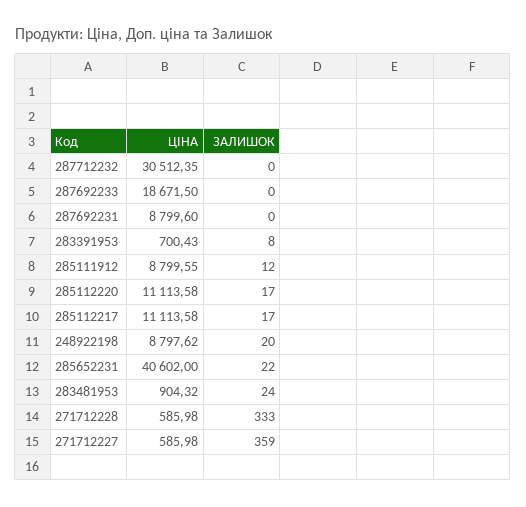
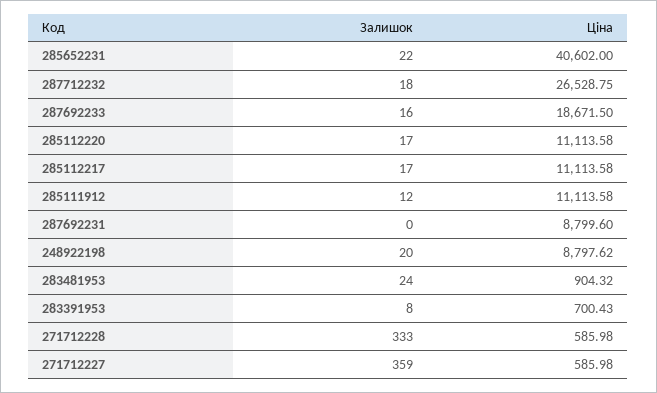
  {
    "ЦІНА": {
-     "287712232": 30512.35,
+     "287712232": 26528.75,
      "287692233": 18671.5,
      "287692231": 8799.6,
      "283391953": 700.43,
-     "285111912": 8799.55,
+     "285111912": 11113.58,
      "285112220": 11113.58,
      "285112217": 11113.58,
      "248922198": 8797.62,
      "285652231": 40602,
      "283481953": 904.32,
      "271712228": 585.98,
      "271712227": 585.98
    },
    "ЗАЛИШОК": {
-     "287712232": 0,
+     "287712232": 18,
-     "287692233": 0,
+     "287692233": 16,
      "287692231": 0,
      "283391953": 8,
      "285111912": 12,
      "285112220": 17,
      "285112217": 17,
      "248922198": 20,
      "285652231": 22,
      "283481953": 24,
      "271712228": 333,
      "271712227": 359
    }
  }

